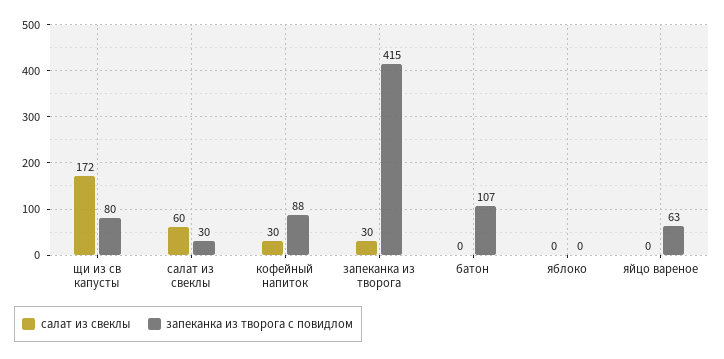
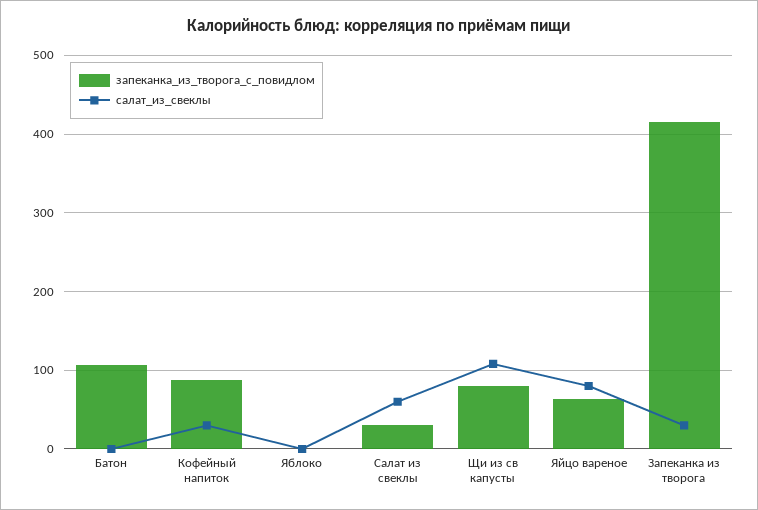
  {
    "салат из свеклы": {
-     "щи из св капусты": 172,
+     "щи из св капусты": 110,
      "салат из свеклы": 60,
      "кофейный напиток": 30,
      "запеканка из творога": 30,
      "батон": 0,
      "яблоко": 0,
-     "яйцо вареное": 0
+     "яйцо вареное": 80
    },
    "запеканка из творога с повидлом": {
      "щи из св капусты": 80,
      "салат из свеклы": 30,
      "кофейный напиток": 88,
      "запеканка из творога": 415,
      "батон": 107,
      "яблоко": 0,
      "яйцо вареное": 63
    }
  }

